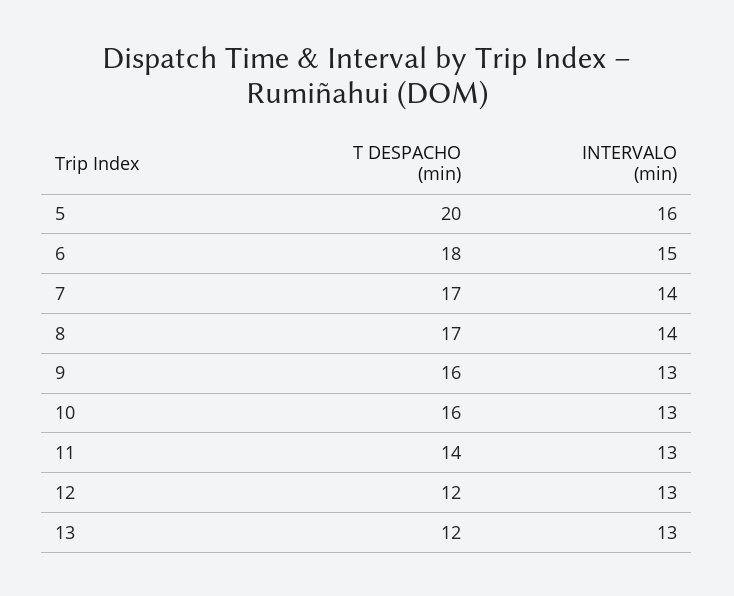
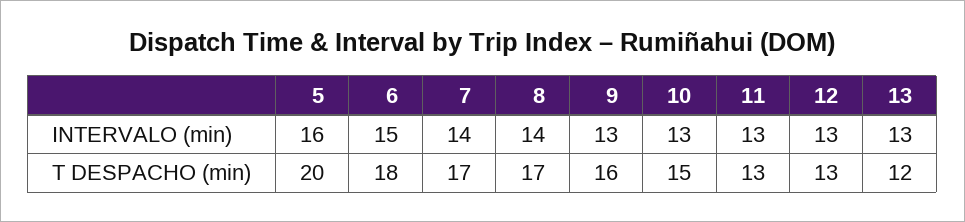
  {
    "T DESPACHO (min)": {
      "5": 20,
      "6": 18,
      "7": 17,
      "8": 17,
      "9": 16,
-     "10": 16,
+     "10": 15,
-     "11": 14,
+     "11": 13,
-     "12": 12,
+     "12": 13,
      "13": 12
    },
    "INTERVALO (min)": {
      "5": 16,
      "6": 15,
      "7": 14,
      "8": 14,
      "9": 13,
      "10": 13,
      "11": 13,
      "12": 13,
      "13": 13
    }
  }

